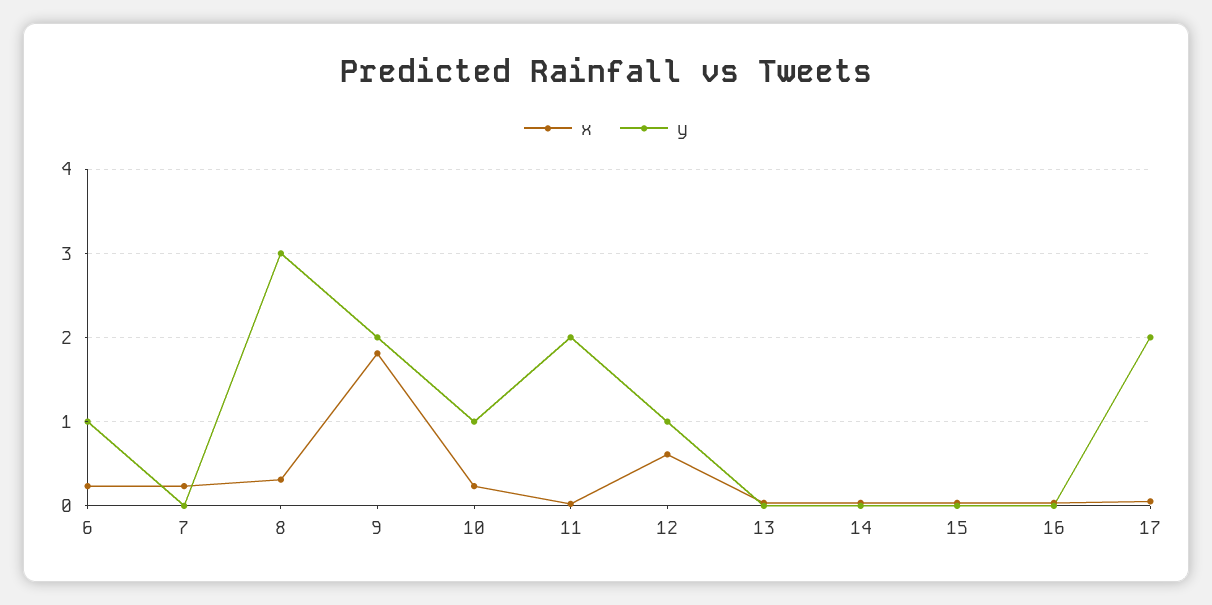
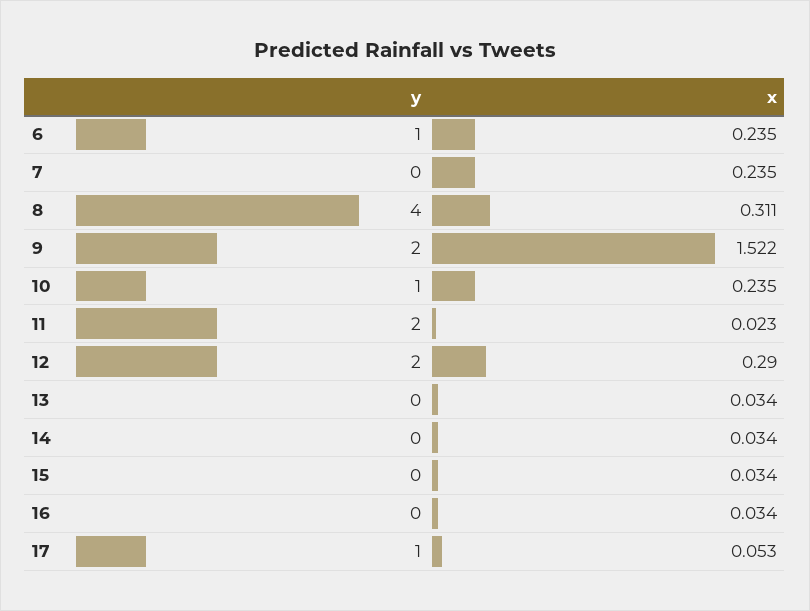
  {
    "x": {
      "6": 0.235,
      "7": 0.235,
      "8": 0.311,
-     "9": 1.8,
+     "9": 1.522,
      "10": 0.235,
      "11": 0.023,
-     "12": 0.6,
+     "12": 0.29,
      "13": 0.034,
      "14": 0.034,
      "15": 0.034,
      "16": 0.034,
      "17": 0.053
    },
    "y": {
      "6": 1,
      "7": 0,
-     "8": 3,
+     "8": 4,
      "9": 2,
      "10": 1,
      "11": 2,
-     "12": 1,
+     "12": 2,
      "13": 0,
      "14": 0,
      "15": 0,
      "16": 0,
-     "17": 2
+     "17": 1
    }
  }

